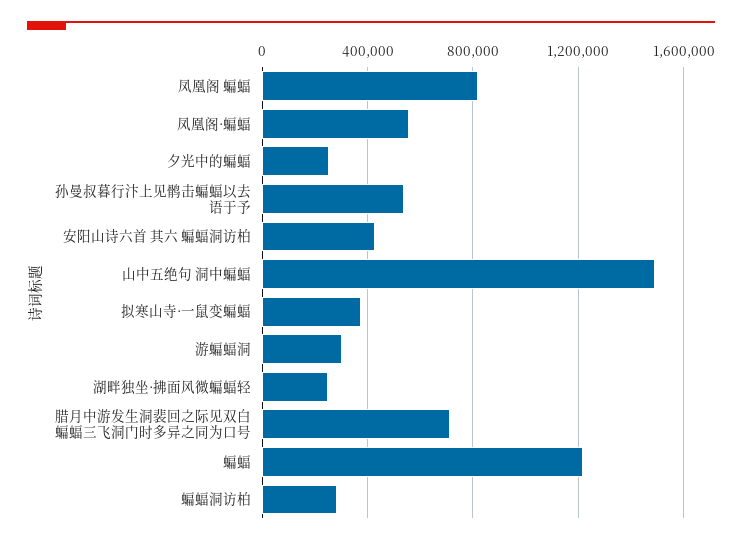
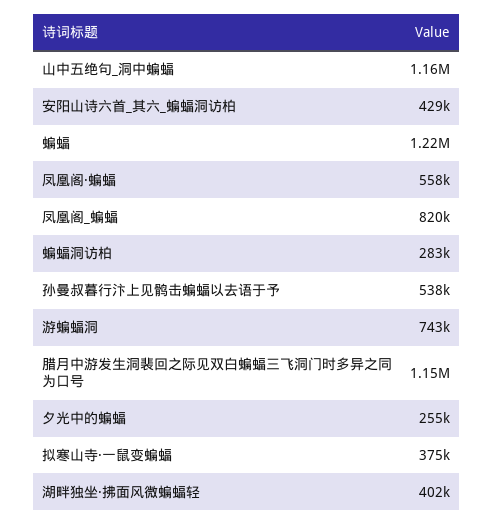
  {
    "凤凰阁 蝙蝠": 820000,
    "凤凰阁·蝙蝠": 558000,
    "夕光中的蝙蝠": 255000,
    "孙曼叔暮行汴上见鹘击蝙蝠以去语于予": 538000,
    "安阳山诗六首 其六 蝙蝠洞访柏": 429000,
-   "山中五绝句 洞中蝙蝠": 1500000,
+   "山中五绝句 洞中蝙蝠": 1160000,
    "拟寒山寺·一鼠变蝙蝠": 375000,
-   "游蝙蝠洞": 300000,
+   "游蝙蝠洞": 743000,
-   "湖畔独坐·拂面风微蝙蝠轻": 250000,
+   "湖畔独坐·拂面风微蝙蝠轻": 402000,
-   "腊月中游发生洞裴回之际见双白蝙蝠三飞洞门时多异之同为口号": 700000,
+   "腊月中游发生洞裴回之际见双白蝙蝠三飞洞门时多异之同为口号": 1150000,
    "蝙蝠": 1220000,
    "蝙蝠洞访柏": 283000
  }

